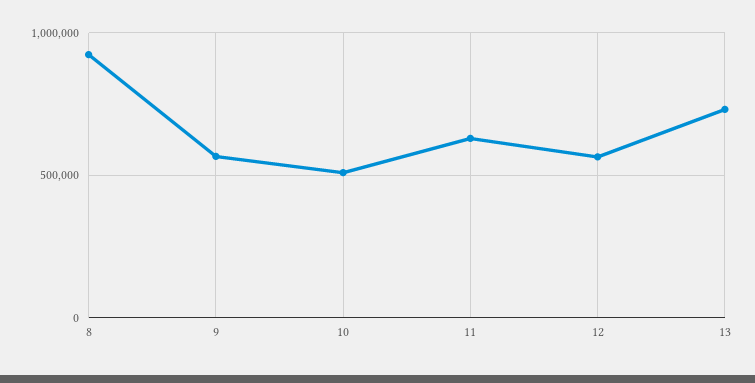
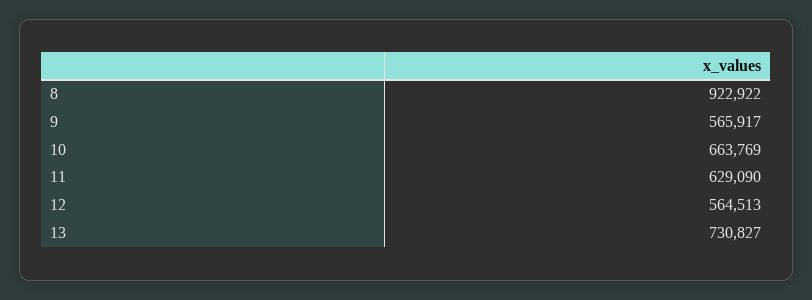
  {
    "8": 922922,
    "9": 565917,
-   "10": 500000,
+   "10": 663769,
    "11": 629090,
    "12": 564513,
    "13": 730827
  }

